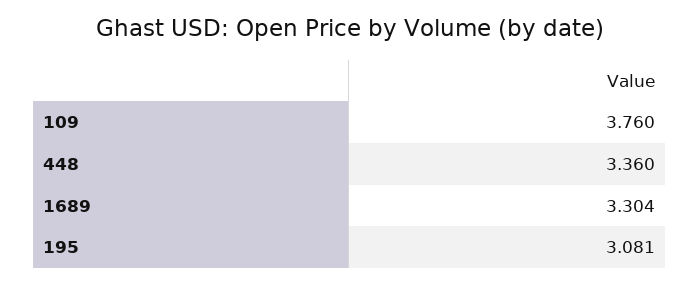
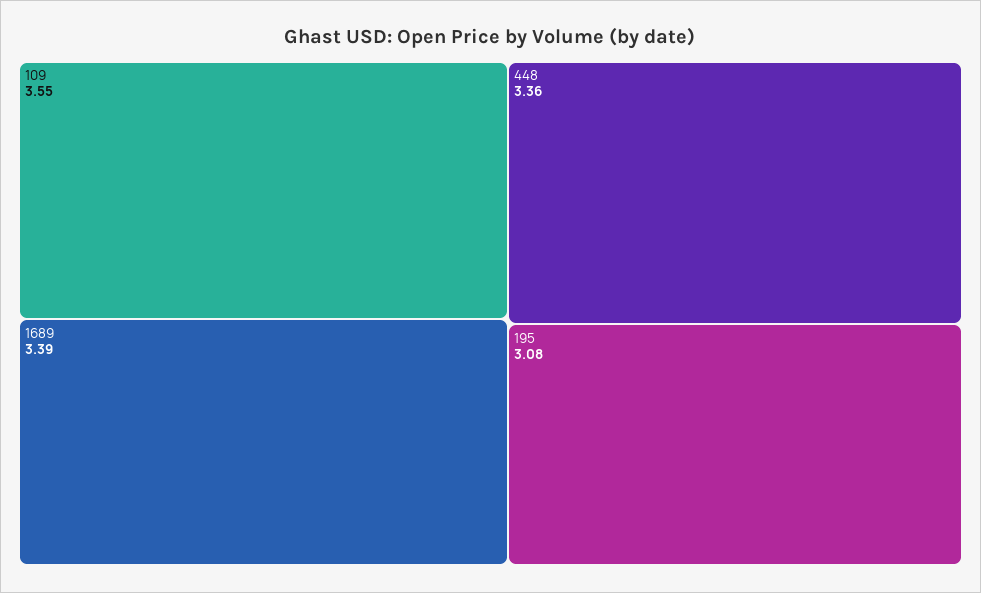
  {
-   "109": 3.76,
+   "109": 3.55,
    "448": 3.36,
-   "1689": 3.304,
+   "1689": 3.39,
    "195": 3.081
  }

